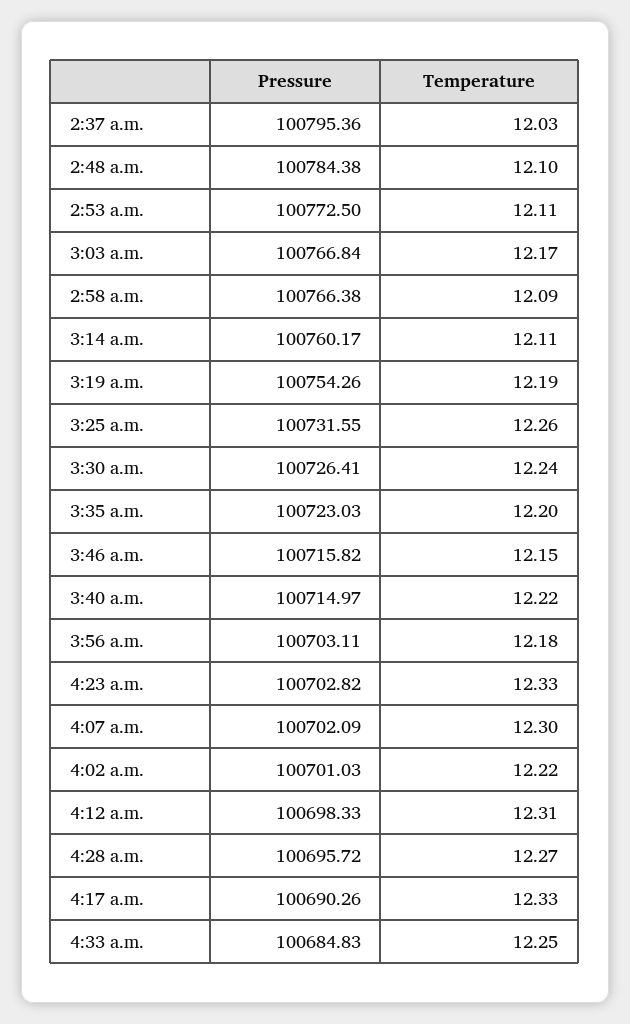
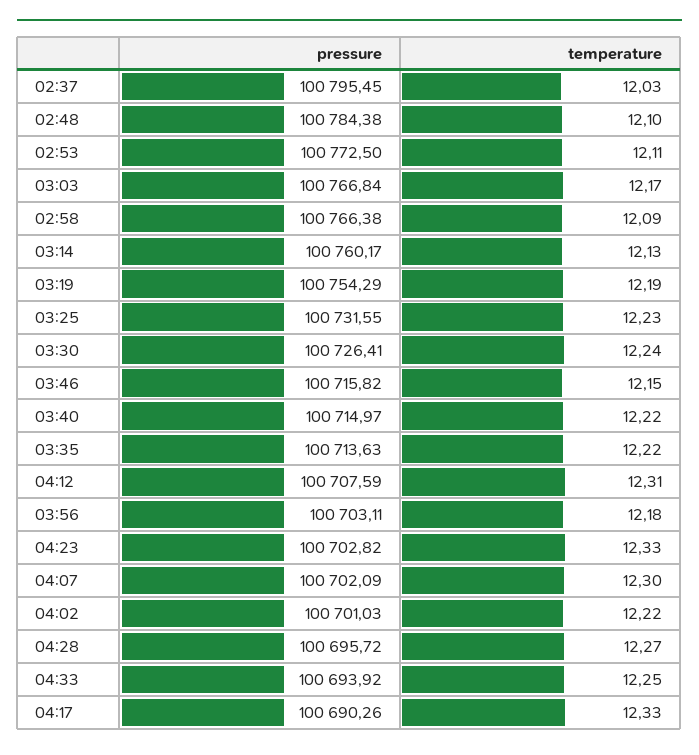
  {
    "Pressure": {
-     "2:37 a.m.": 100795.36,
+     "2:37 a.m.": 100795.45,
      "2:48 a.m.": 100784.38,
      "2:53 a.m.": 100772.5,
      "3:03 a.m.": 100766.84,
      "2:58 a.m.": 100766.38,
      "3:14 a.m.": 100760.17,
-     "3:19 a.m.": 100754.26,
+     "3:19 a.m.": 100754.29,
      "3:25 a.m.": 100731.55,
      "3:30 a.m.": 100726.41,
-     "3:35 a.m.": 100723.03,
+     "3:35 a.m.": 100713.63,
      "3:46 a.m.": 100715.82,
      "3:40 a.m.": 100714.97,
      "3:56 a.m.": 100703.11,
      "4:23 a.m.": 100702.82,
      "4:07 a.m.": 100702.09,
      "4:02 a.m.": 100701.03,
-     "4:12 a.m.": 100698.33,
+     "4:12 a.m.": 100707.59,
      "4:28 a.m.": 100695.72,
      "4:17 a.m.": 100690.26,
-     "4:33 a.m.": 100684.83
+     "4:33 a.m.": 100693.92
    },
    "Temperature": {
      "2:37 a.m.": 12.03,
      "2:48 a.m.": 12.1,
      "2:53 a.m.": 12.11,
      "3:03 a.m.": 12.17,
      "2:58 a.m.": 12.09,
-     "3:14 a.m.": 12.11,
+     "3:14 a.m.": 12.13,
      "3:19 a.m.": 12.19,
-     "3:25 a.m.": 12.26,
+     "3:25 a.m.": 12.23,
      "3:30 a.m.": 12.24,
-     "3:35 a.m.": 12.2,
+     "3:35 a.m.": 12.22,
      "3:46 a.m.": 12.15,
      "3:40 a.m.": 12.22,
      "3:56 a.m.": 12.18,
      "4:23 a.m.": 12.33,
      "4:07 a.m.": 12.3,
      "4:02 a.m.": 12.22,
      "4:12 a.m.": 12.31,
      "4:28 a.m.": 12.27,
      "4:17 a.m.": 12.33,
      "4:33 a.m.": 12.25
    }
  }

